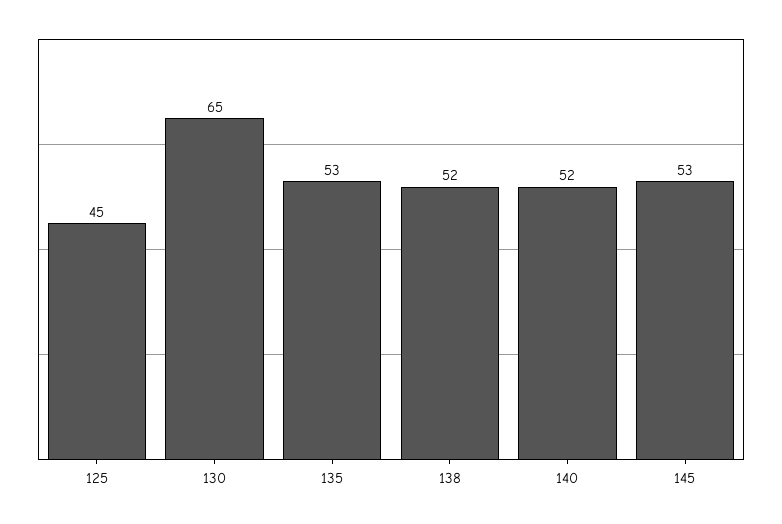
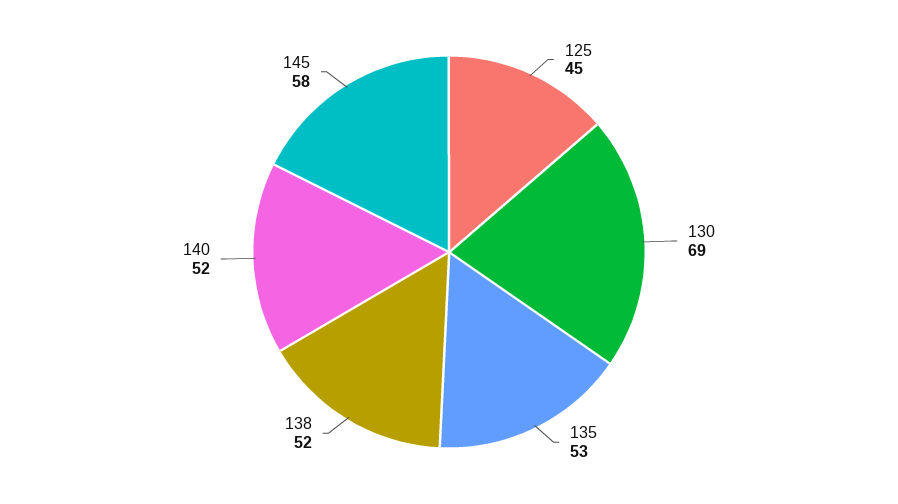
  {
    "125": 45,
-   "130": 65,
+   "130": 69,
    "135": 53,
    "138": 52,
    "140": 52,
-   "145": 53
+   "145": 58
  }

